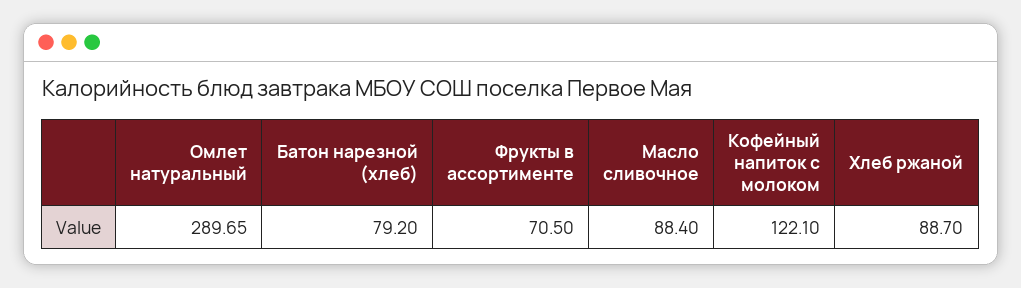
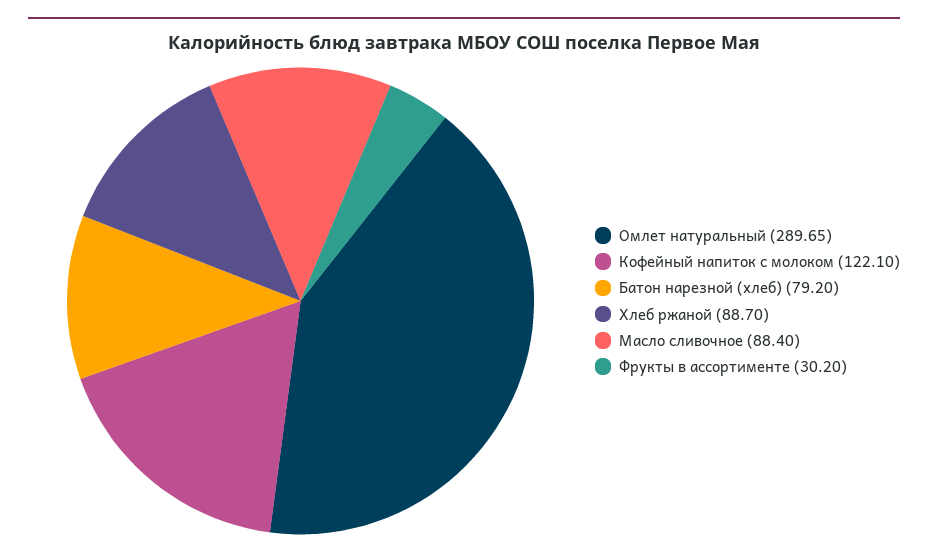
  {
    "Омлет натуральный": 289.65,
    "Батон нарезной (хлеб)": 79.2,
-   "Фрукты в ассортименте": 70.5,
+   "Фрукты в ассортименте": 30.2,
    "Масло сливочное": 88.4,
    "Кофейный напиток с молоком": 122.1,
    "Хлеб ржаной": 88.7
  }

